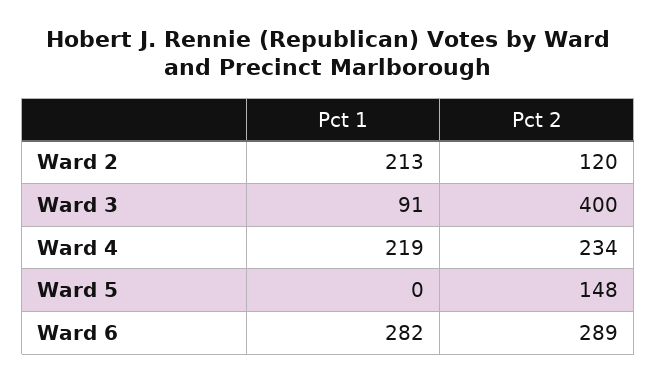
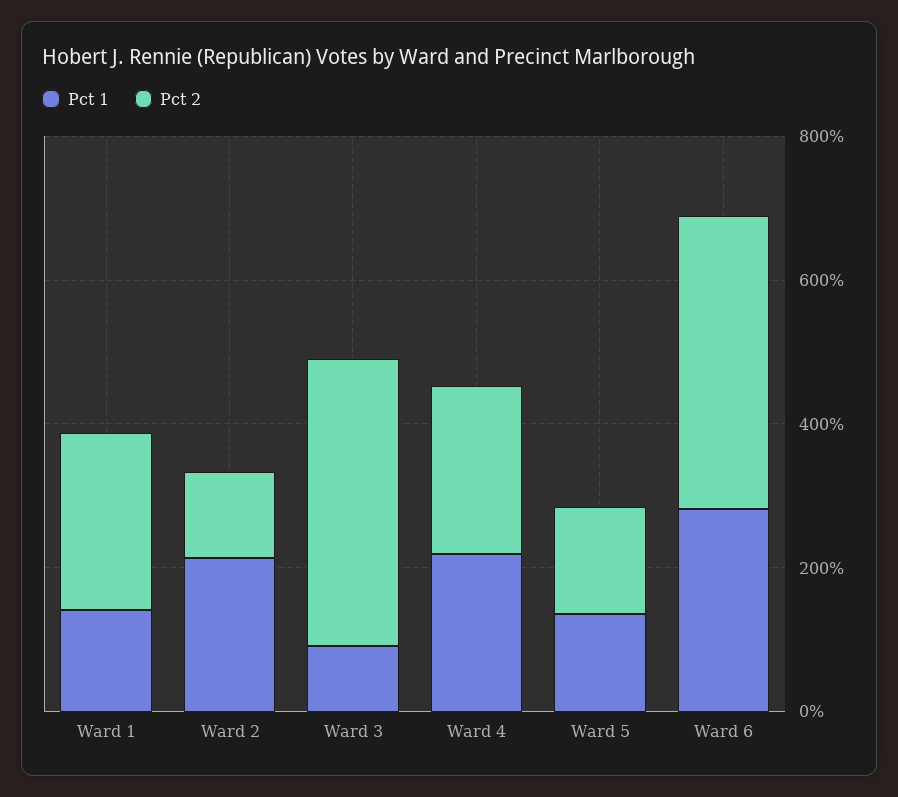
  {
    "Pct 1": {
      "Ward 2": 213,
      "Ward 3": 91,
      "Ward 4": 219,
-     "Ward 5": 0,
+     "Ward 5": 150,
-     "Ward 6": 282
+     "Ward 6": 282,
+     "Ward 1": 150
    },
    "Pct 2": {
      "Ward 2": 120,
      "Ward 3": 400,
      "Ward 4": 234,
      "Ward 5": 148,
-     "Ward 6": 289
+     "Ward 6": 400,
+     "Ward 1": 250
    }
  }

